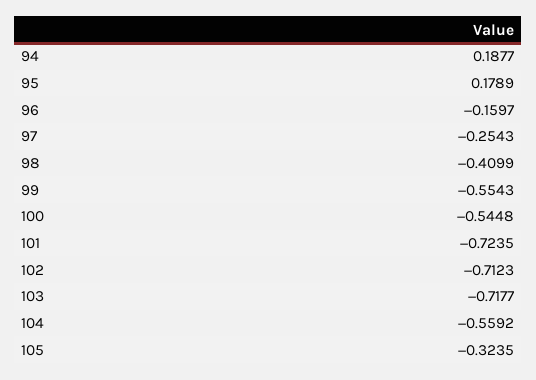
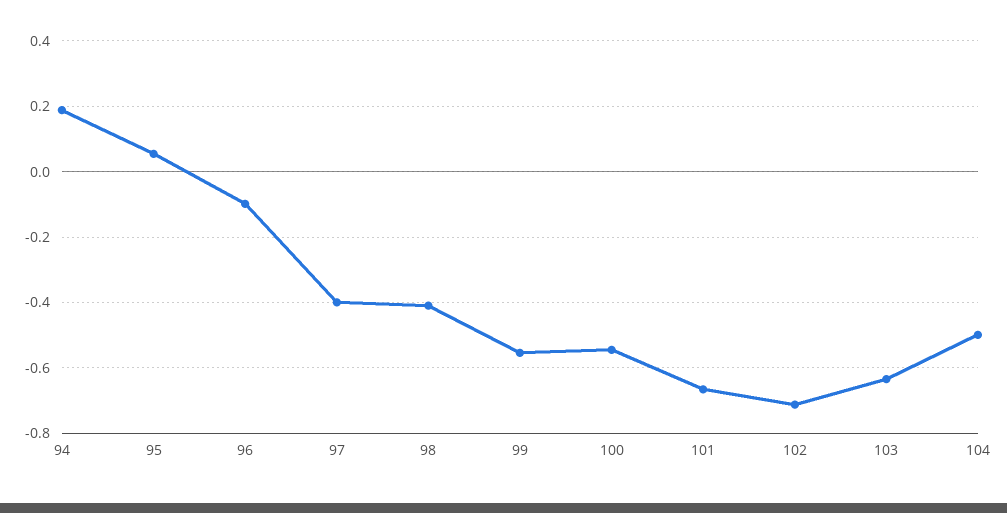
  {
    "94": 0.1877,
-   "95": 0.1789,
+   "95": 0.06,
-   "96": -0.1597,
+   "96": -0.1,
-   "97": -0.2543,
+   "97": -0.4,
    "98": -0.4099,
    "99": -0.5543,
    "100": -0.5448,
-   "101": -0.7235,
+   "101": -0.66,
    "102": -0.7123,
-   "103": -0.7177,
+   "103": -0.64,
-   "104": -0.5592,
+   "104": -0.5
-   "105": -0.3235
  }

